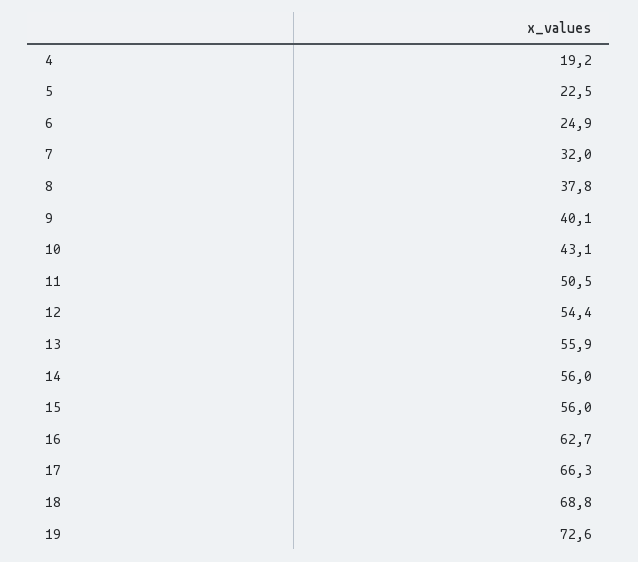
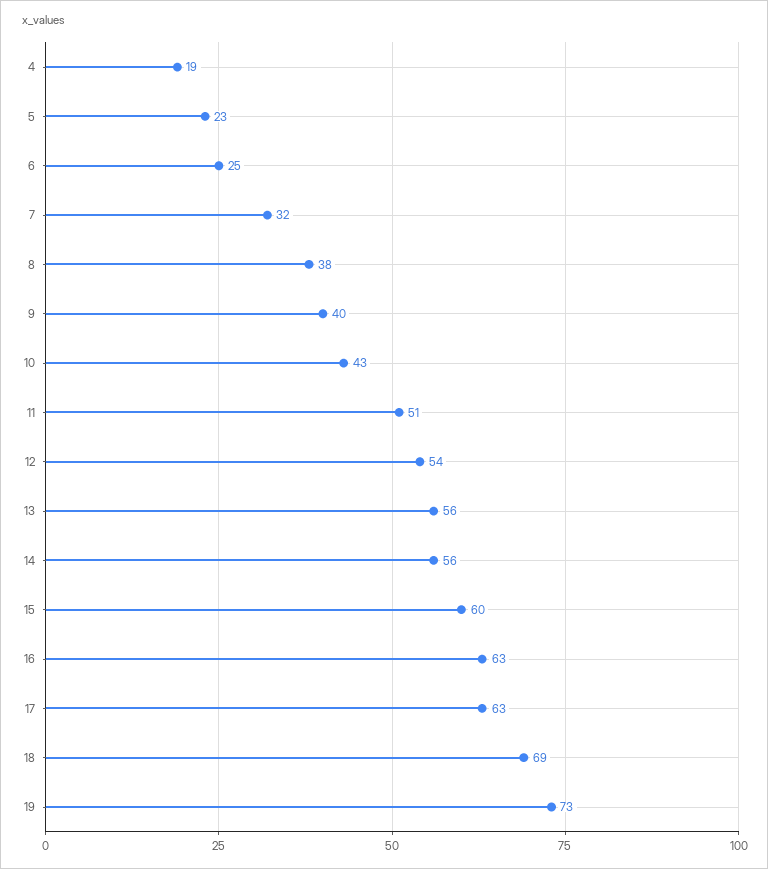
  {
    "4": 19.2,
    "5": 22.5,
    "6": 24.9,
    "7": 32,
    "8": 37.8,
    "9": 40.1,
    "10": 43.1,
    "11": 50.5,
    "12": 54.4,
    "13": 55.9,
    "14": 56,
-   "15": 56,
+   "15": 60,
    "16": 62.7,
-   "17": 66.3,
+   "17": 63,
    "18": 68.8,
    "19": 72.6
  }

